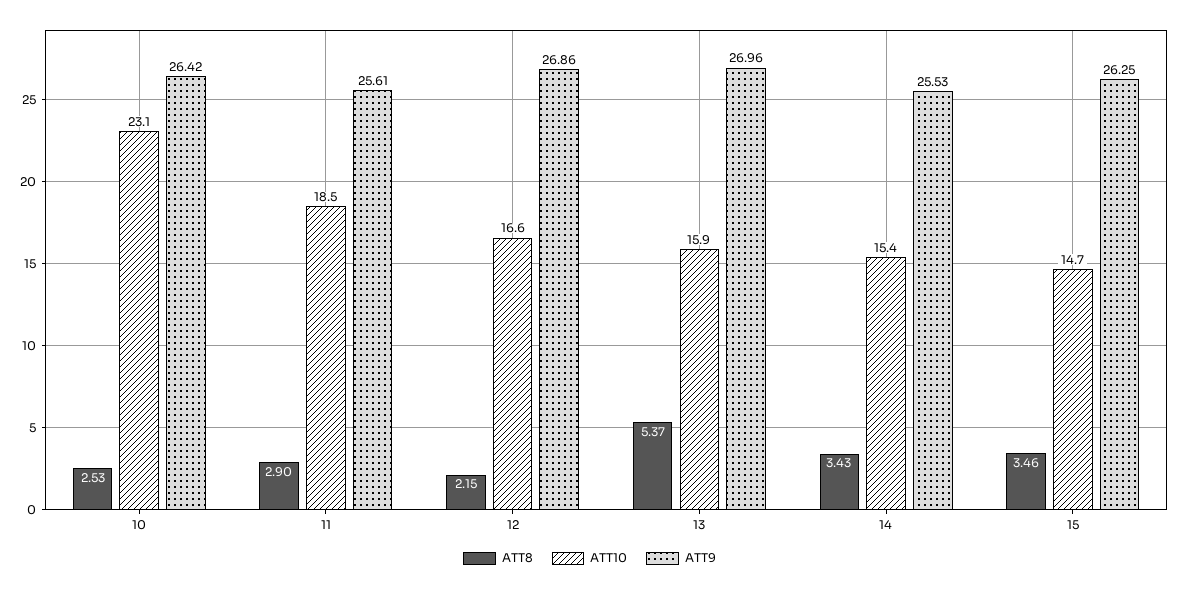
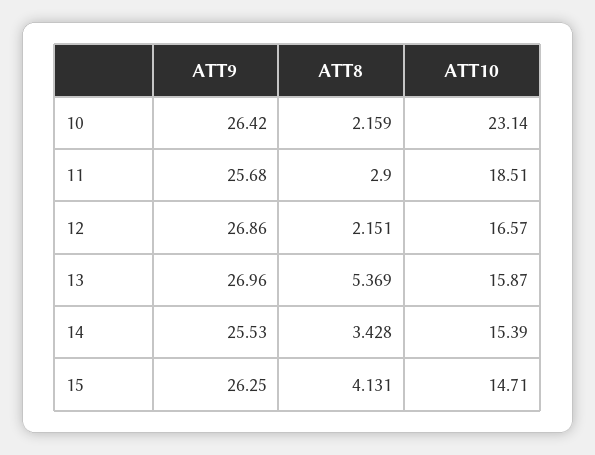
  {
    "ATT8": {
-     "10": 2.53,
+     "10": 2.159,
      "11": 2.9,
      "12": 2.151,
      "13": 5.369,
      "14": 3.428,
-     "15": 3.46
+     "15": 4.131
    },
    "ATT10": {
      "10": 23.14,
      "11": 18.51,
      "12": 16.57,
      "13": 15.87,
      "14": 15.39,
      "15": 14.71
    },
    "ATT9": {
      "10": 26.42,
-     "11": 25.61,
+     "11": 25.68,
      "12": 26.86,
      "13": 26.96,
      "14": 25.53,
      "15": 26.25
    }
  }

